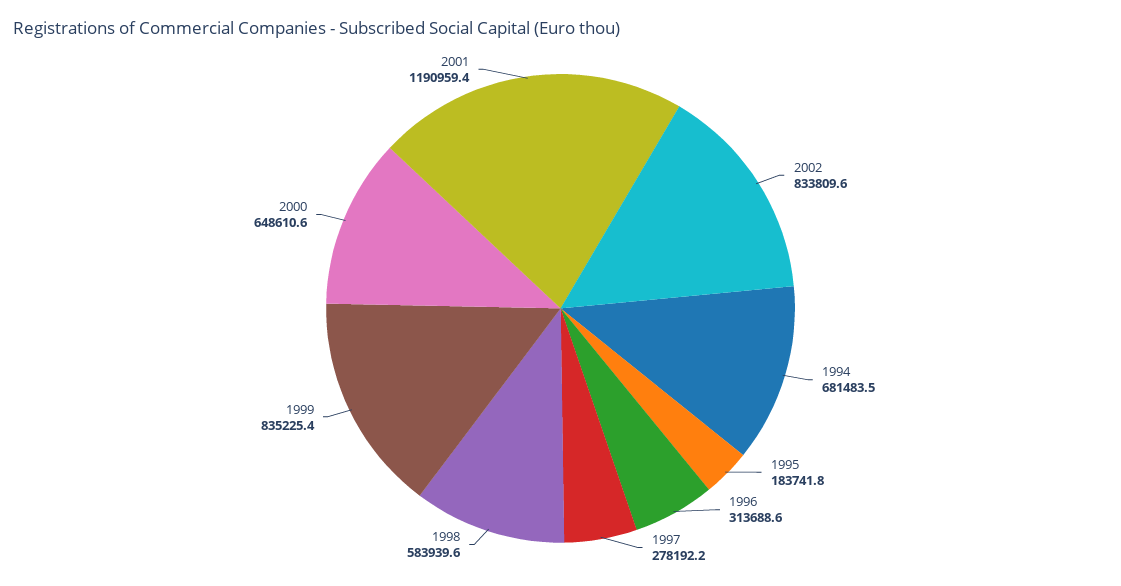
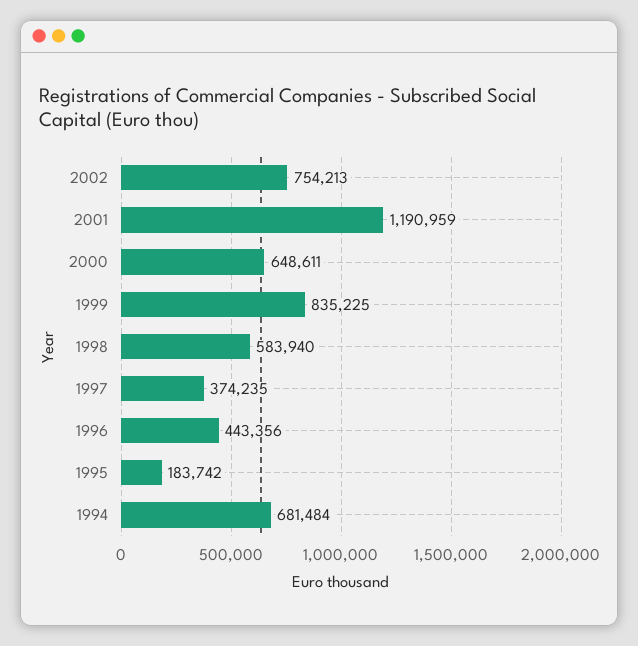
  {
-   "2002": 833809.6,
+   "2002": 754213,
    "1994": 681483.5,
    "1995": 183741.8,
-   "1996": 313688.6,
+   "1996": 443356,
-   "1997": 278192.2,
+   "1997": 374235,
    "1998": 583939.6,
    "1999": 835225.4,
    "2000": 648610.6,
    "2001": 1190959.4
  }

